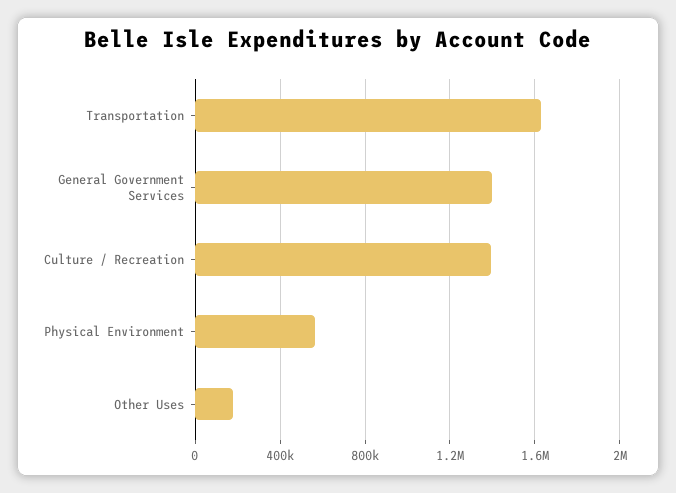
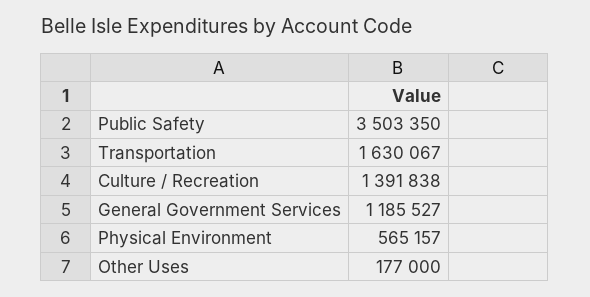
  {
    "Transportation": 1630067,
-   "General Government Services": 1400000,
+   "General Government Services": 1185527,
    "Culture / Recreation": 1391838,
    "Physical Environment": 565157,
-   "Other Uses": 177000
+   "Other Uses": 177000,
+   "Public Safety": 3503350
  }

